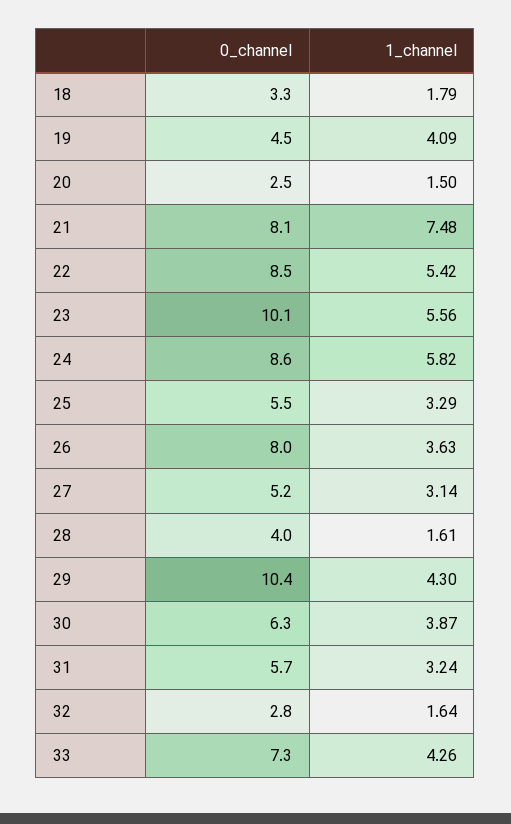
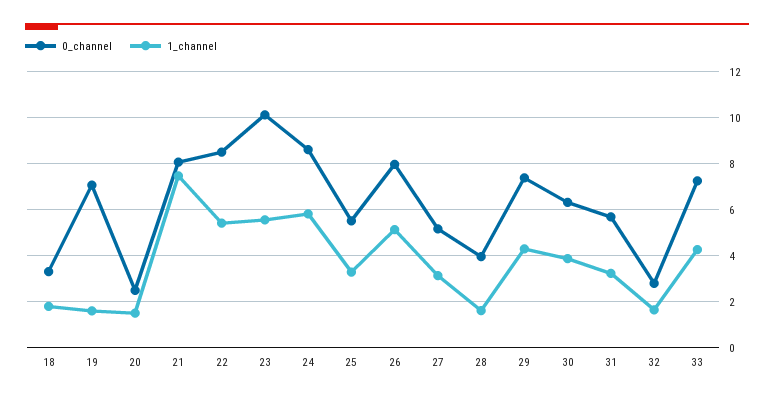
  {
    "0_channel": {
      "18": 3.3,
-     "19": 4.5,
+     "19": 7,
      "20": 2.5,
      "21": 8.1,
      "22": 8.5,
      "23": 10.1,
      "24": 8.6,
      "25": 5.5,
      "26": 8,
      "27": 5.2,
      "28": 4,
-     "29": 10.4,
+     "29": 7.5,
      "30": 6.3,
      "31": 5.7,
      "32": 2.8,
      "33": 7.3
    },
    "1_channel": {
      "18": 1.79,
-     "19": 4.09,
+     "19": 1.5,
      "20": 1.5,
      "21": 7.48,
      "22": 5.42,
      "23": 5.56,
      "24": 5.82,
      "25": 3.29,
-     "26": 3.63,
+     "26": 5,
      "27": 3.14,
      "28": 1.61,
      "29": 4.3,
      "30": 3.87,
      "31": 3.24,
      "32": 1.64,
      "33": 4.26
    }
  }

